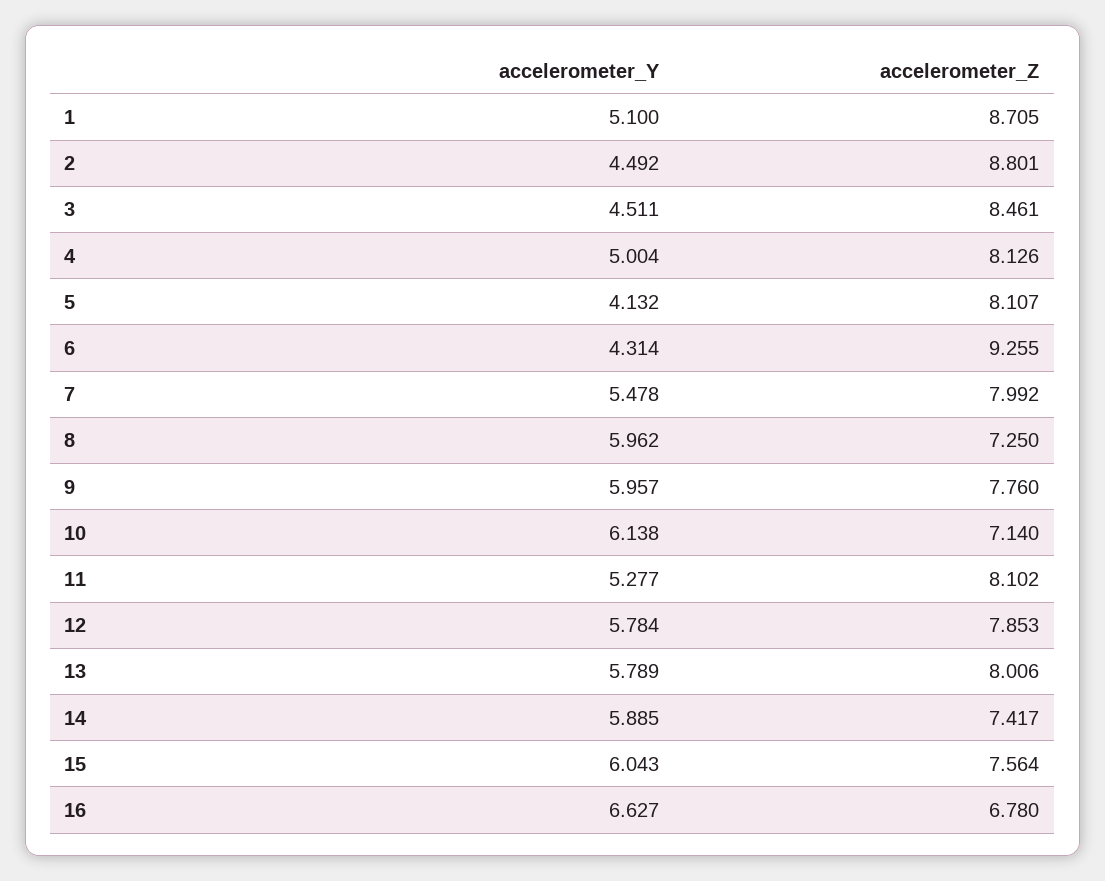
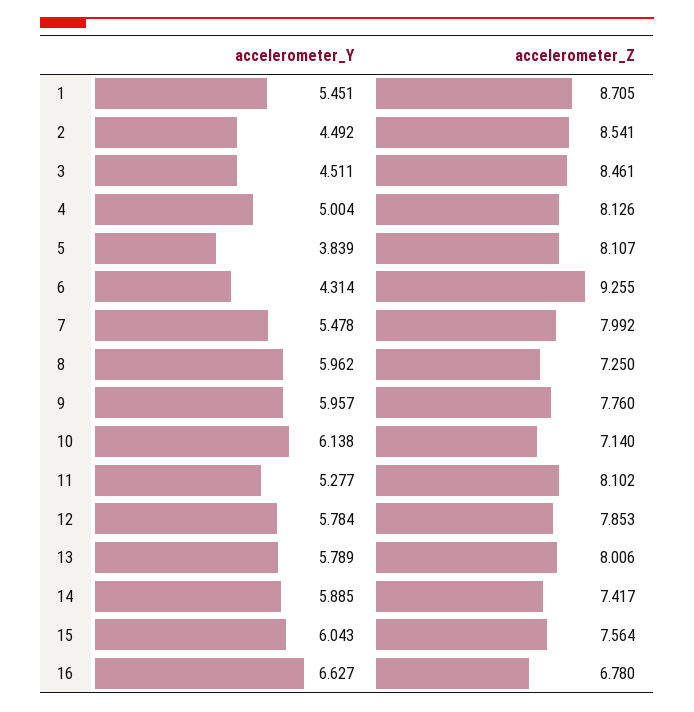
  {
    "accelerometer_Y": {
-     "1": 5.1,
+     "1": 5.451,
      "2": 4.492,
      "3": 4.511,
      "4": 5.004,
-     "5": 4.132,
+     "5": 3.839,
      "6": 4.314,
      "7": 5.478,
      "8": 5.962,
      "9": 5.957,
      "10": 6.138,
      "11": 5.277,
      "12": 5.784,
      "13": 5.789,
      "14": 5.885,
      "15": 6.043,
      "16": 6.627
    },
    "accelerometer_Z": {
      "1": 8.705,
-     "2": 8.801,
+     "2": 8.541,
      "3": 8.461,
      "4": 8.126,
      "5": 8.107,
      "6": 9.255,
      "7": 7.992,
      "8": 7.25,
      "9": 7.76,
      "10": 7.14,
      "11": 8.102,
      "12": 7.853,
      "13": 8.006,
      "14": 7.417,
      "15": 7.564,
      "16": 6.78
    }
  }

